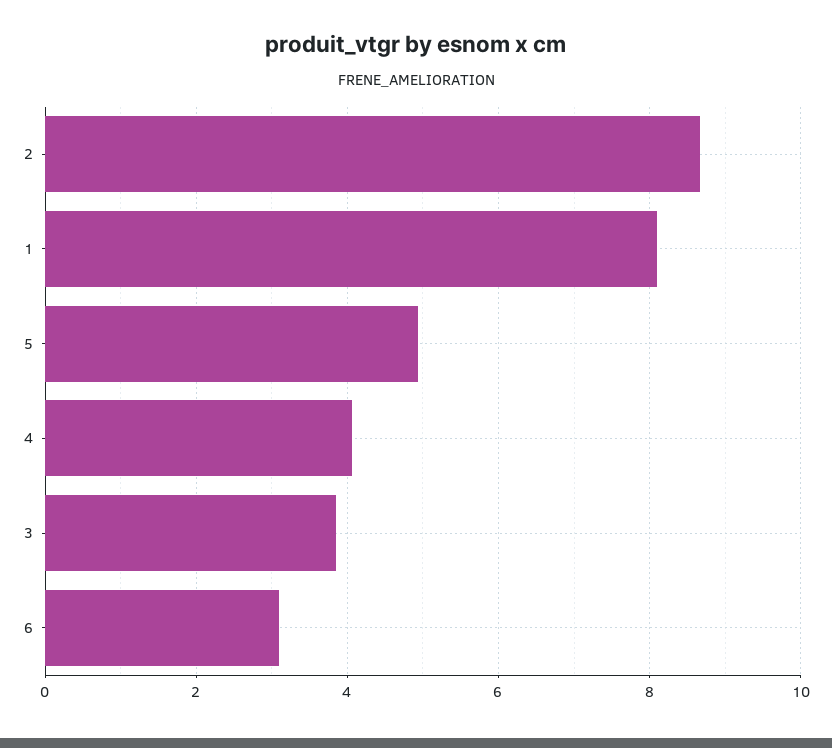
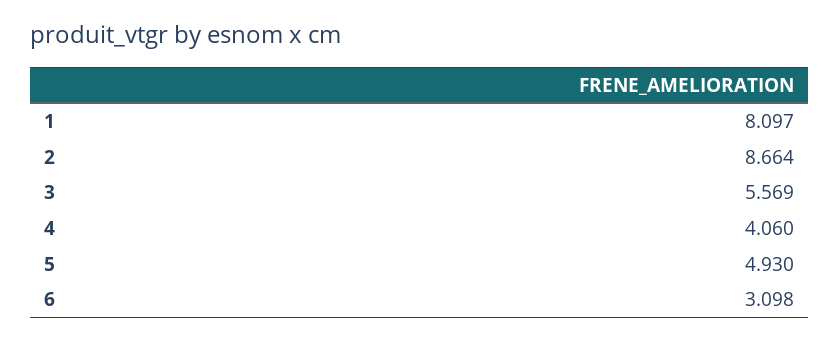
  {
    "2": 8.664,
    "1": 8.097,
    "5": 4.93,
    "4": 4.06,
-   "3": 3.8,
+   "3": 5.569,
    "6": 3.098
  }

